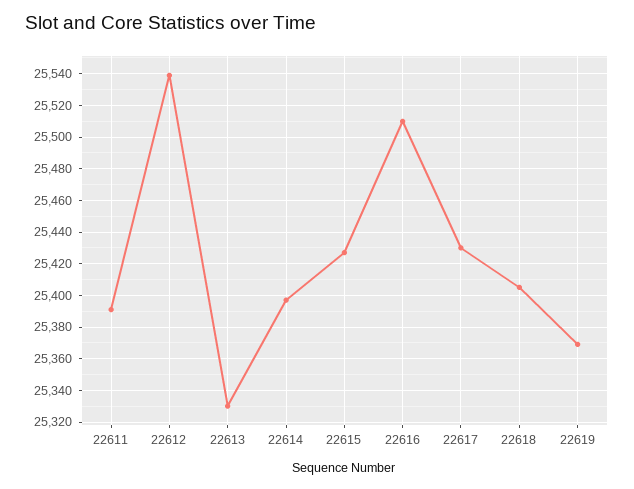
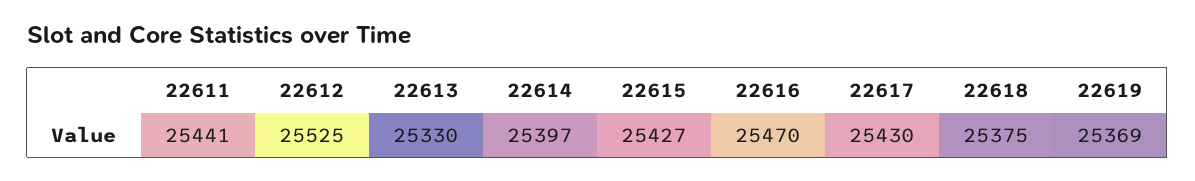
  {
-   "22611": 25390,
+   "22611": 25441,
-   "22612": 25540,
+   "22612": 25525,
    "22613": 25330,
    "22614": 25397,
    "22615": 25427,
-   "22616": 25510,
+   "22616": 25470,
    "22617": 25430,
-   "22618": 25405,
+   "22618": 25375,
    "22619": 25369
  }

